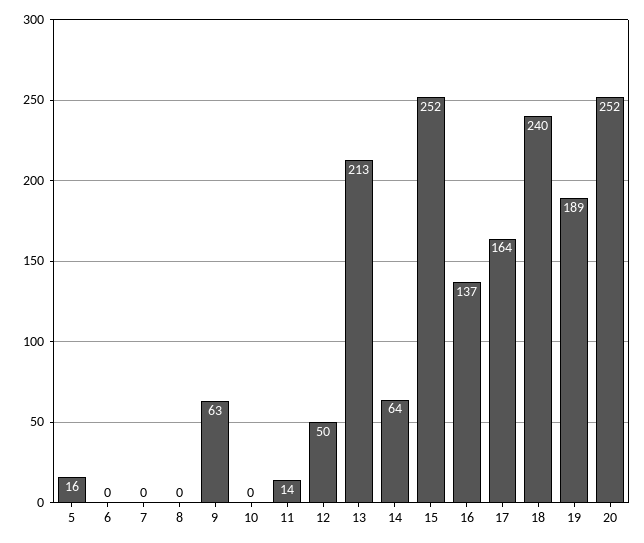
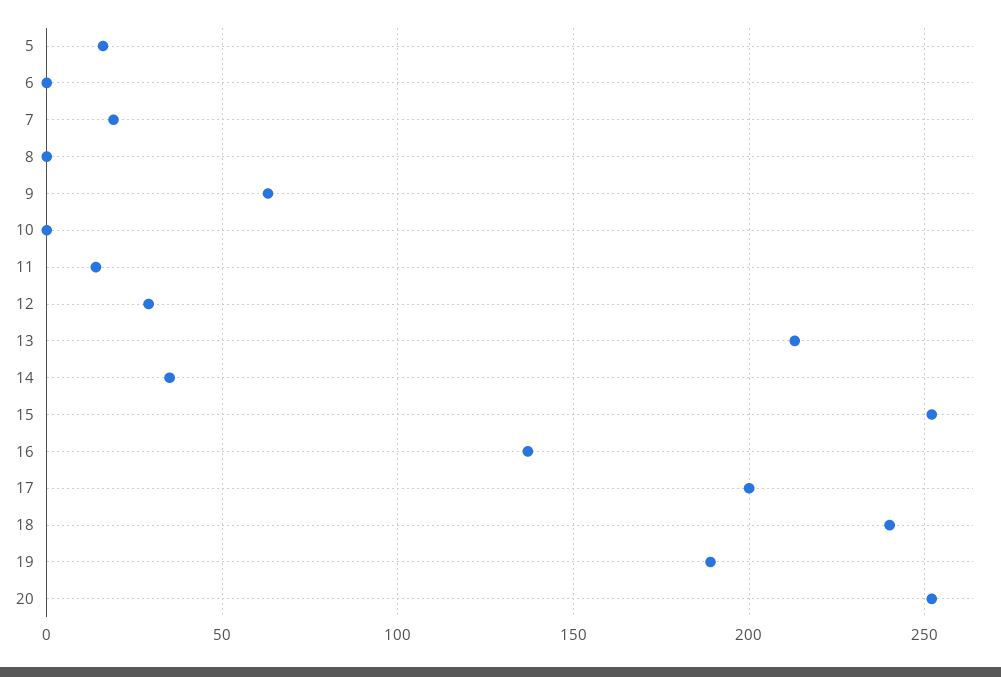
  {
    "5": 16,
    "6": 0,
-   "7": 0,
+   "7": 20,
    "8": 0,
    "9": 63,
    "10": 0,
    "11": 14,
-   "12": 50,
+   "12": 30,
    "13": 213,
-   "14": 64,
+   "14": 35,
    "15": 252,
    "16": 137,
-   "17": 164,
+   "17": 200,
    "18": 240,
    "19": 189,
    "20": 252
  }

